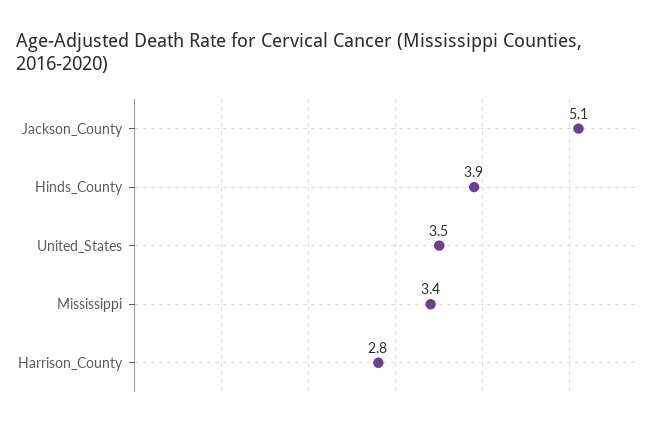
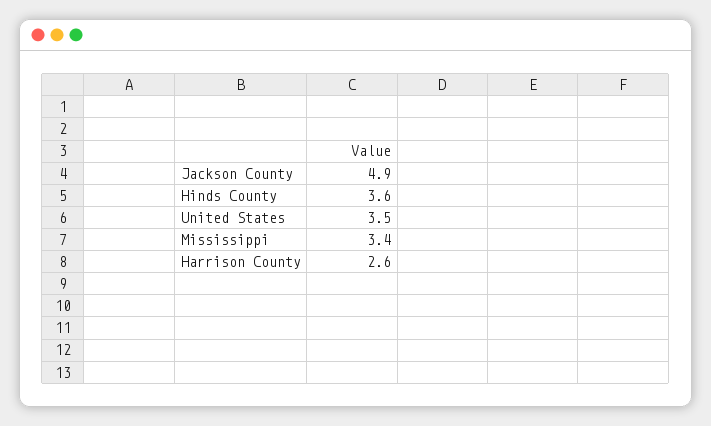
  {
-   "Jackson_County": 5.1,
+   "Jackson_County": 4.9,
-   "Hinds_County": 3.9,
+   "Hinds_County": 3.6,
    "United_States": 3.5,
    "Mississippi": 3.4,
-   "Harrison_County": 2.8
+   "Harrison_County": 2.6
  }

